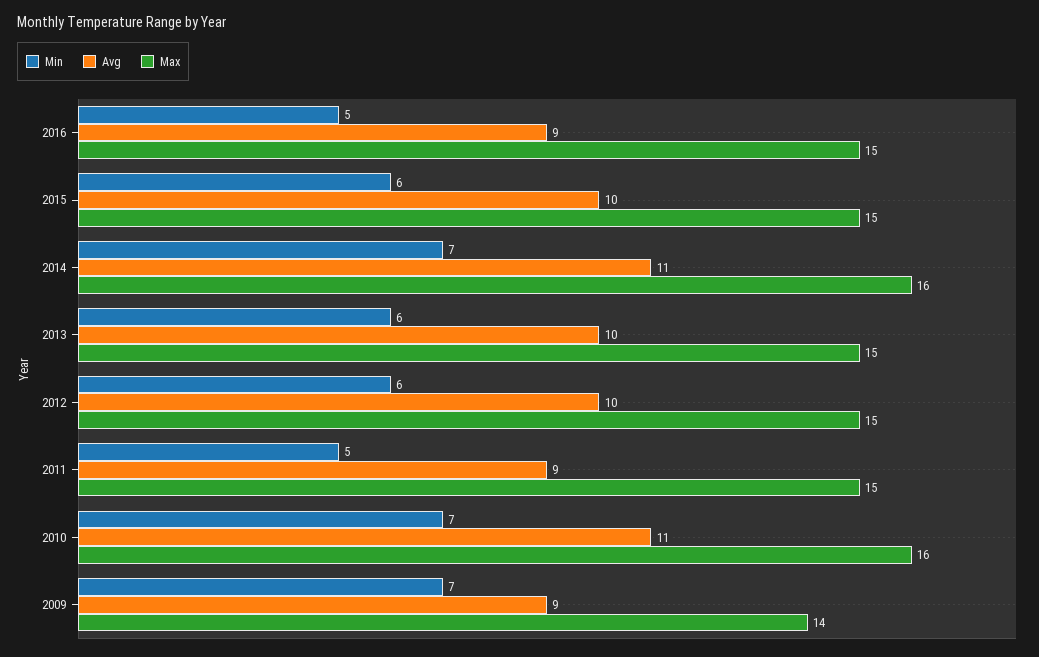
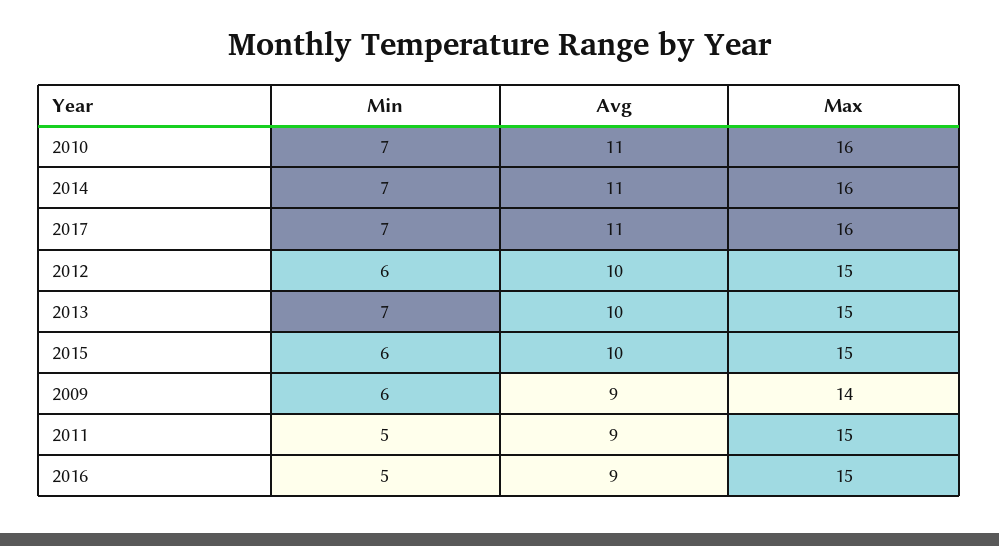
  {
    "Min": {
      "2016": 5,
      "2015": 6,
      "2014": 7,
-     "2013": 6,
+     "2013": 7,
      "2012": 6,
      "2011": 5,
      "2010": 7,
-     "2009": 7
+     "2009": 6,
+     "2017": 7
    },
    "Avg": {
      "2016": 9,
      "2015": 10,
      "2014": 11,
      "2013": 10,
      "2012": 10,
      "2011": 9,
      "2010": 11,
-     "2009": 9
+     "2009": 9,
+     "2017": 11
    },
    "Max": {
      "2016": 15,
      "2015": 15,
      "2014": 16,
      "2013": 15,
      "2012": 15,
      "2011": 15,
      "2010": 16,
-     "2009": 14
+     "2009": 14,
+     "2017": 16
    }
  }

